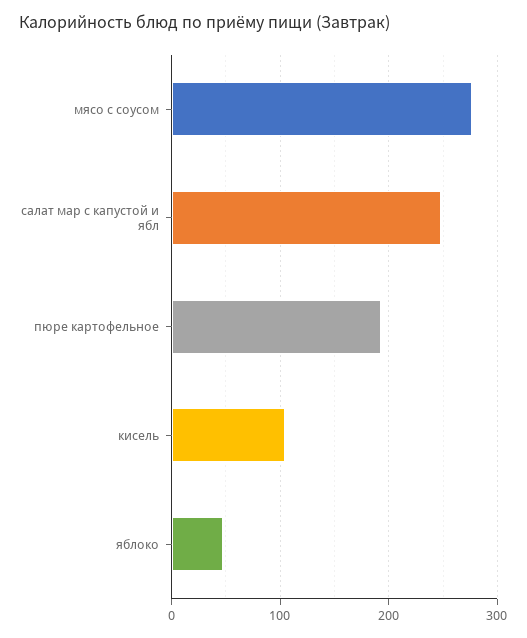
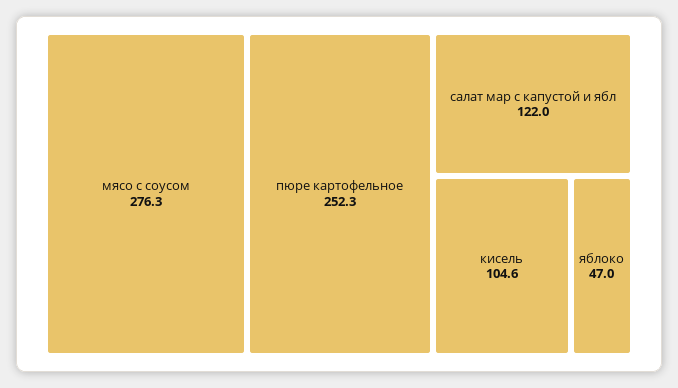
  {
    "мясо с соусом": 276.3,
-   "салат мар с капустой и ябл": 250,
+   "салат мар с капустой и ябл": 122,
-   "пюре картофельное": 190,
+   "пюре картофельное": 252.3,
    "кисель": 104.6,
    "яблоко": 47
  }

